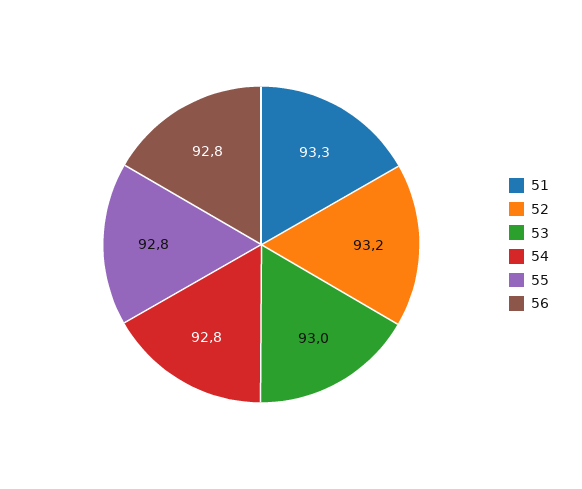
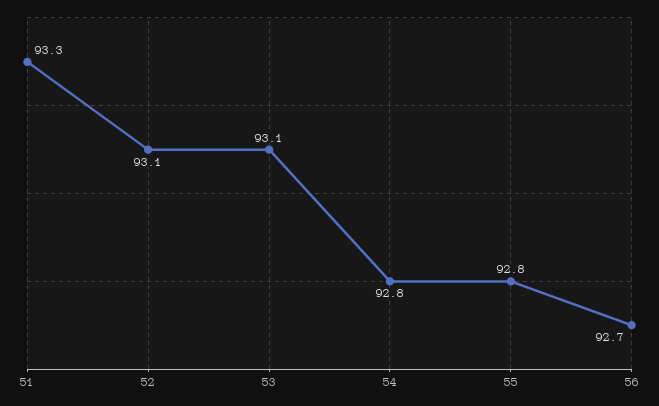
  {
    "51": 93.3,
-   "52": 93.2,
+   "52": 93.1,
-   "53": 93,
+   "53": 93.1,
    "54": 92.8,
    "55": 92.8,
-   "56": 92.8
+   "56": 92.7
  }

